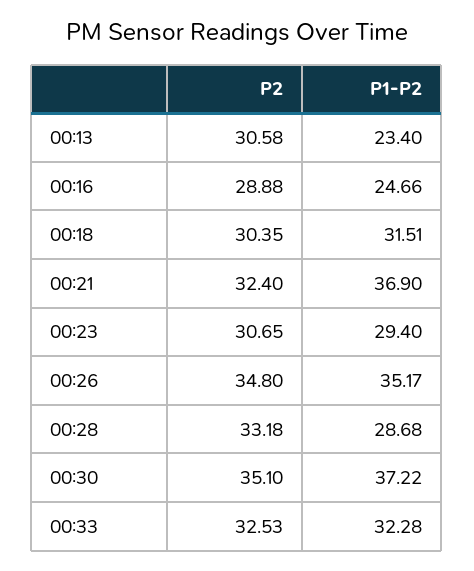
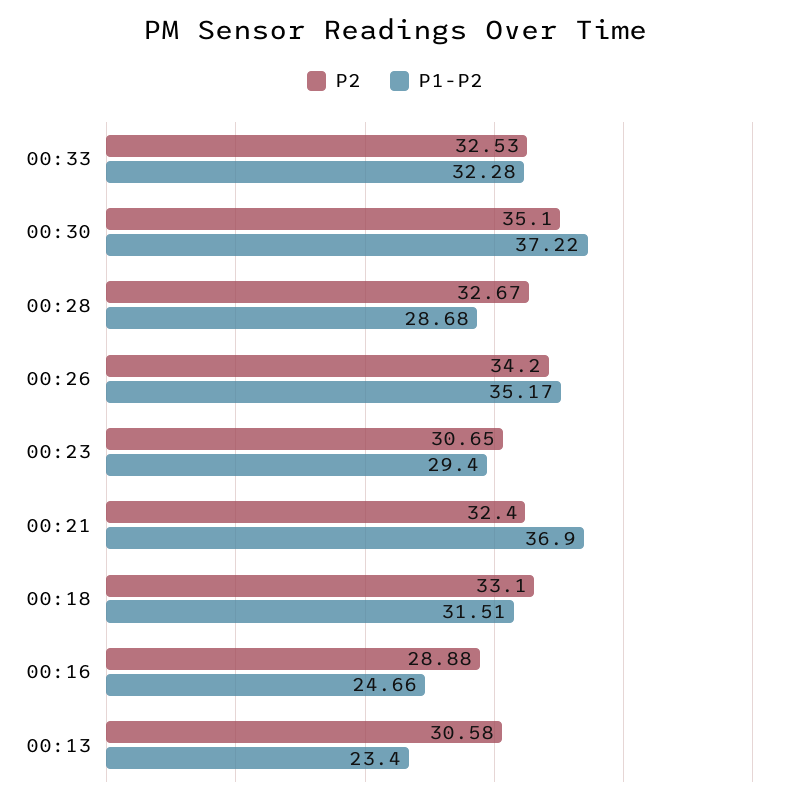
  {
    "P2": {
      "00:13": 30.58,
      "00:16": 28.88,
-     "00:18": 30.35,
+     "00:18": 33.1,
      "00:21": 32.4,
      "00:23": 30.65,
-     "00:26": 34.8,
+     "00:26": 34.2,
-     "00:28": 33.18,
+     "00:28": 32.67,
      "00:30": 35.1,
      "00:33": 32.53
    },
    "P1-P2": {
      "00:13": 23.4,
      "00:16": 24.66,
      "00:18": 31.51,
      "00:21": 36.9,
      "00:23": 29.4,
      "00:26": 35.17,
      "00:28": 28.68,
      "00:30": 37.22,
      "00:33": 32.28
    }
  }

